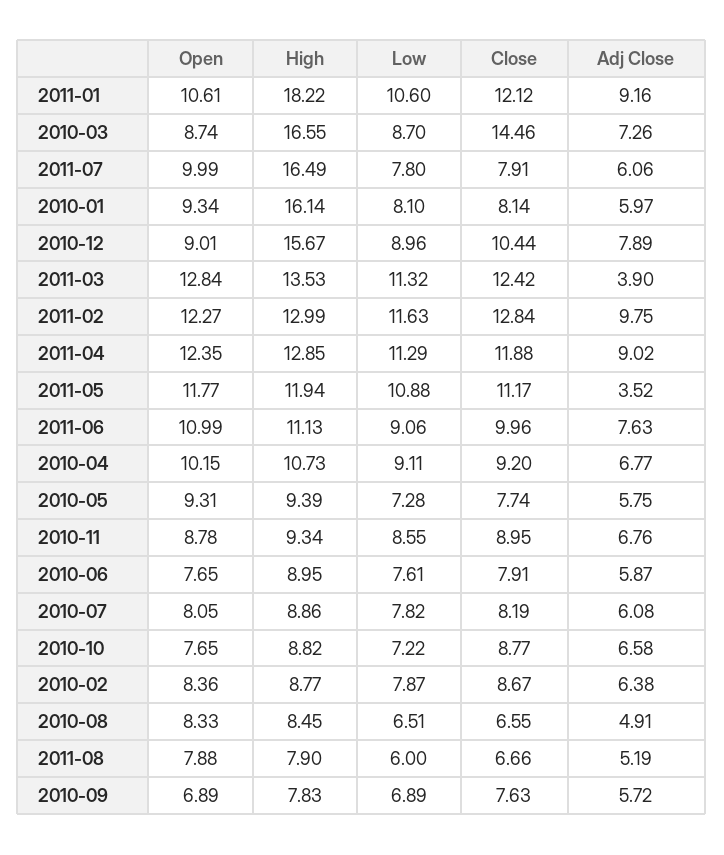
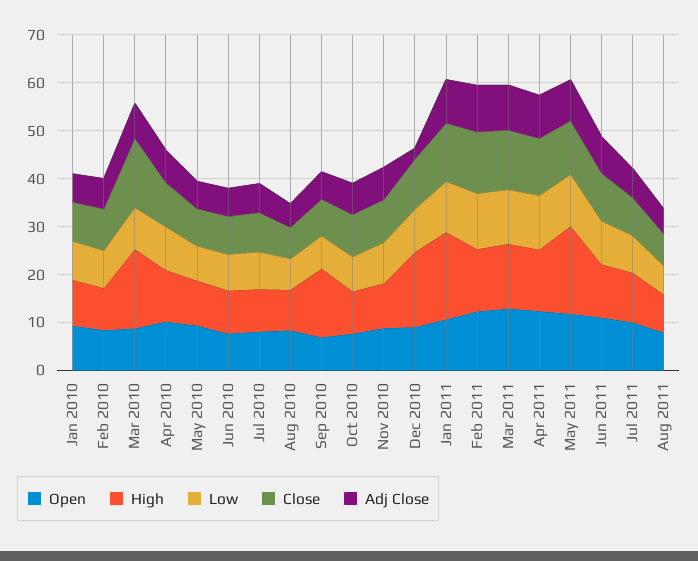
  {
    "Open": {
      "2011-01": 10.61,
      "2010-03": 8.74,
      "2011-07": 9.99,
      "2010-01": 9.34,
      "2010-12": 9.01,
      "2011-03": 12.84,
      "2011-02": 12.27,
      "2011-04": 12.35,
      "2011-05": 11.77,
      "2011-06": 10.99,
      "2010-04": 10.15,
      "2010-05": 9.31,
      "2010-11": 8.78,
      "2010-06": 7.65,
      "2010-07": 8.05,
      "2010-10": 7.65,
      "2010-02": 8.36,
      "2010-08": 8.33,
      "2011-08": 7.88,
      "2010-09": 6.89
    },
    "High": {
      "2011-01": 18.22,
      "2010-03": 16.55,
-     "2011-07": 16.49,
+     "2011-07": 10,
-     "2010-01": 16.14,
+     "2010-01": 10,
      "2010-12": 15.67,
      "2011-03": 13.53,
      "2011-02": 12.99,
      "2011-04": 12.85,
-     "2011-05": 11.94,
+     "2011-05": 18,
      "2011-06": 11.13,
      "2010-04": 10.73,
      "2010-05": 9.39,
      "2010-11": 9.34,
      "2010-06": 8.95,
      "2010-07": 8.86,
      "2010-10": 8.82,
      "2010-02": 8.77,
      "2010-08": 8.45,
      "2011-08": 7.9,
-     "2010-09": 7.83
+     "2010-09": 14
    },
    "Low": {
      "2011-01": 10.6,
      "2010-03": 8.7,
      "2011-07": 7.8,
      "2010-01": 8.1,
      "2010-12": 8.96,
      "2011-03": 11.32,
      "2011-02": 11.63,
      "2011-04": 11.29,
      "2011-05": 10.88,
      "2011-06": 9.06,
      "2010-04": 9.11,
      "2010-05": 7.28,
      "2010-11": 8.55,
      "2010-06": 7.61,
      "2010-07": 7.82,
      "2010-10": 7.22,
      "2010-02": 7.87,
      "2010-08": 6.51,
      "2011-08": 6,
      "2010-09": 6.89
    },
    "Close": {
      "2011-01": 12.12,
      "2010-03": 14.46,
      "2011-07": 7.91,
      "2010-01": 8.14,
      "2010-12": 10.44,
      "2011-03": 12.42,
      "2011-02": 12.84,
      "2011-04": 11.88,
      "2011-05": 11.17,
      "2011-06": 9.96,
      "2010-04": 9.2,
      "2010-05": 7.74,
      "2010-11": 8.95,
      "2010-06": 7.91,
      "2010-07": 8.19,
      "2010-10": 8.77,
      "2010-02": 8.67,
      "2010-08": 6.55,
      "2011-08": 6.66,
      "2010-09": 7.63
    },
    "Adj Close": {
      "2011-01": 9.16,
      "2010-03": 7.26,
      "2011-07": 6.06,
      "2010-01": 5.97,
-     "2010-12": 7.89,
+     "2010-12": 2,
-     "2011-03": 3.9,
+     "2011-03": 10,
      "2011-02": 9.75,
      "2011-04": 9.02,
-     "2011-05": 3.52,
+     "2011-05": 8,
      "2011-06": 7.63,
      "2010-04": 6.77,
      "2010-05": 5.75,
      "2010-11": 6.76,
      "2010-06": 5.87,
      "2010-07": 6.08,
      "2010-10": 6.58,
      "2010-02": 6.38,
      "2010-08": 4.91,
      "2011-08": 5.19,
      "2010-09": 5.72
    }
  }

